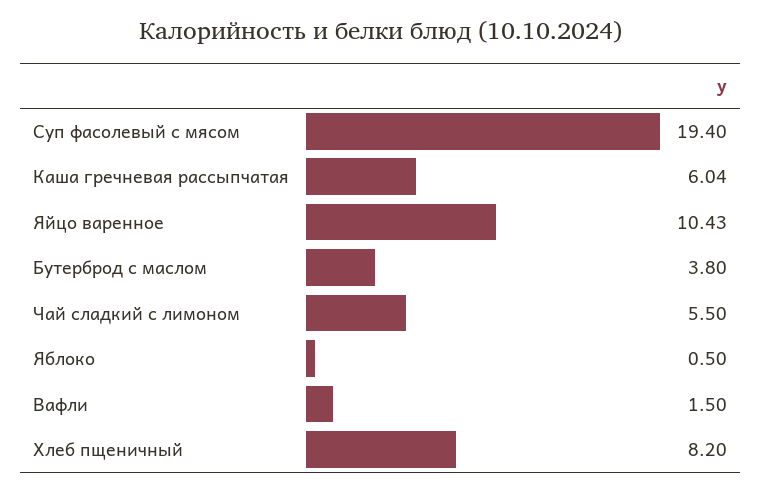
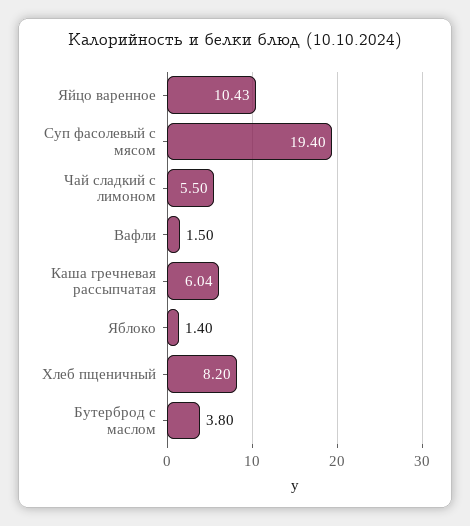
  {
    "Суп фасолевый с мясом": 19.4,
    "Каша гречневая рассыпчатая": 6.04,
    "Яйцо варенное": 10.43,
    "Бутерброд с маслом": 3.8,
    "Чай сладкий с лимоном": 5.5,
-   "Яблоко": 0.5,
+   "Яблоко": 1.4,
    "Вафли": 1.5,
    "Хлеб пщеничный": 8.2
  }

